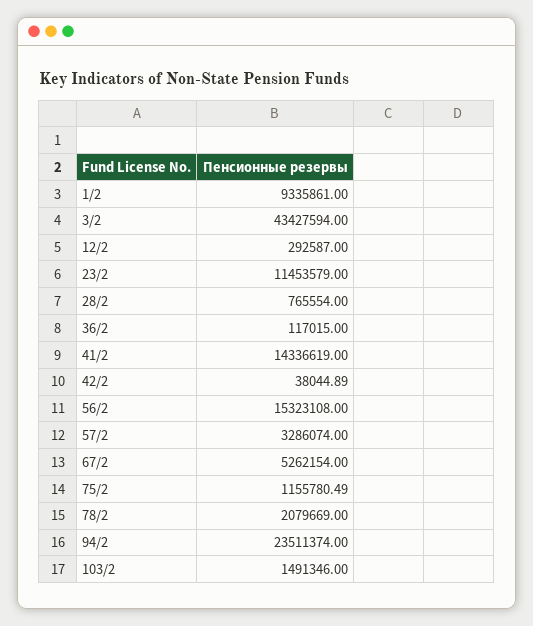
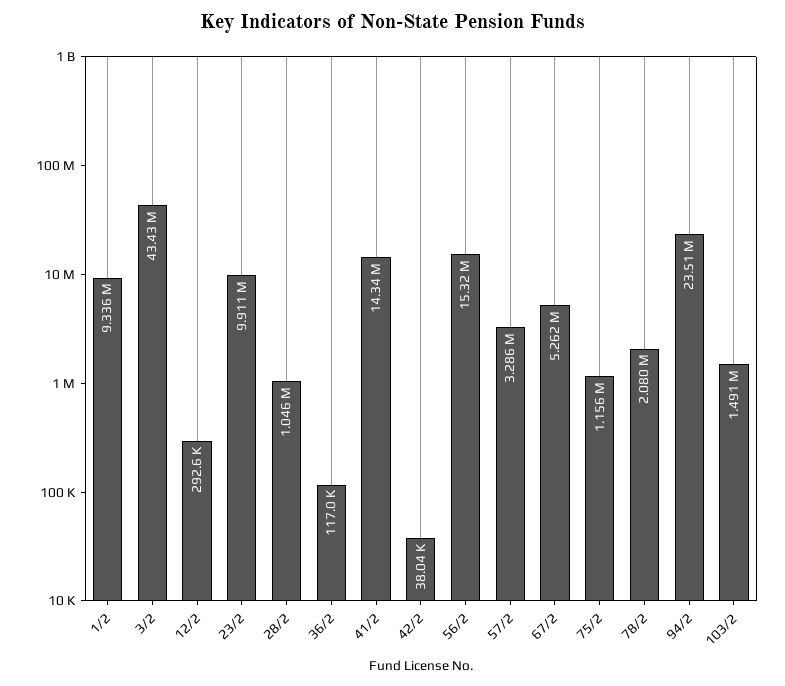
  {
    "1/2": 9335861,
    "3/2": 43427594,
    "12/2": 292587,
-   "23/2": 11453579,
+   "23/2": 9911000,
-   "28/2": 765554,
+   "28/2": 1046000,
    "36/2": 117015,
    "41/2": 14336619,
    "42/2": 38044.89,
    "56/2": 15323108,
    "57/2": 3286074,
    "67/2": 5262154,
    "75/2": 1155780.49,
    "78/2": 2079669,
    "94/2": 23511374,
    "103/2": 1491346
  }

